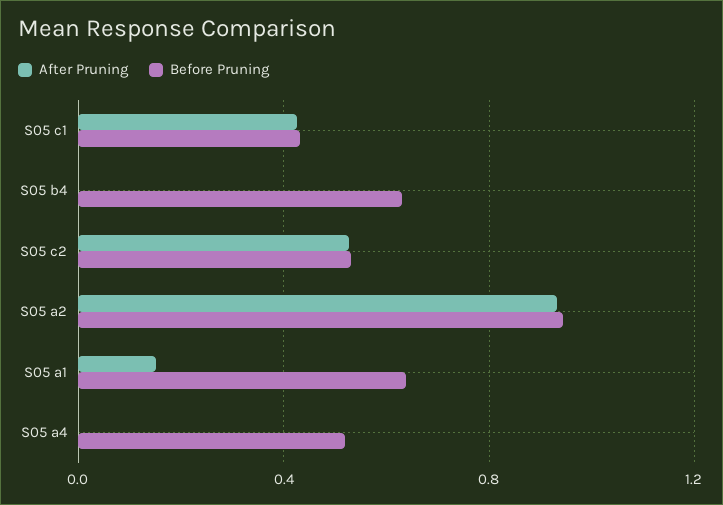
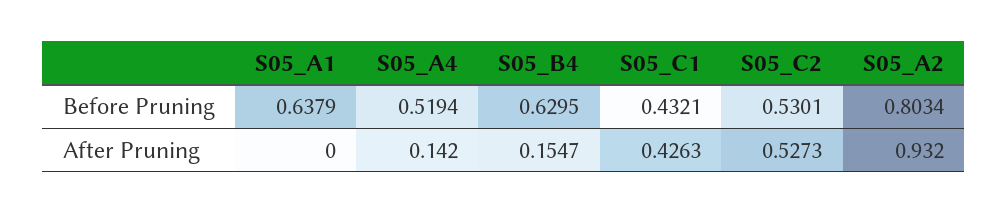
  {
    "After Pruning": {
      "S05 c1": 0.4263,
-     "S05 b4": 0,
+     "S05 b4": 0.1547,
      "S05 c2": 0.5273,
      "S05 a2": 0.932,
-     "S05 a1": 0.15,
+     "S05 a1": 0,
-     "S05 a4": 0
+     "S05 a4": 0.142
    },
    "Before Pruning": {
      "S05 c1": 0.4321,
      "S05 b4": 0.6295,
      "S05 c2": 0.5301,
-     "S05 a2": 0.95,
+     "S05 a2": 0.8034,
      "S05 a1": 0.6379,
      "S05 a4": 0.5194
    }
  }

